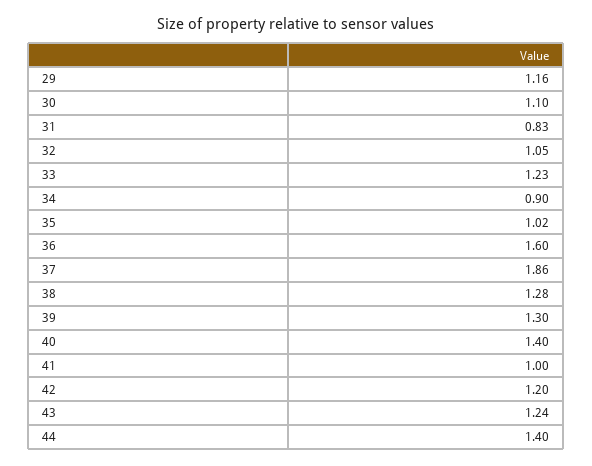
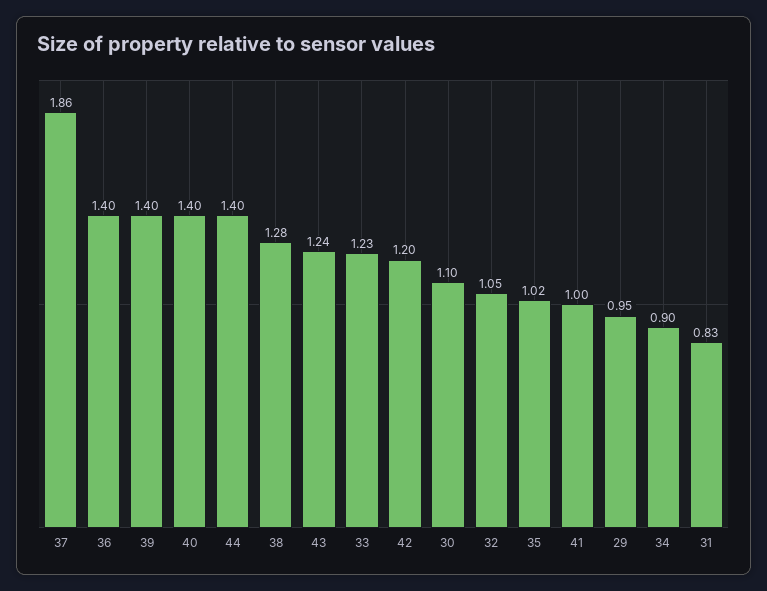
  {
-   "29": 1.16,
+   "29": 0.95,
    "30": 1.1,
    "31": 0.83,
    "32": 1.05,
    "33": 1.23,
    "34": 0.9,
    "35": 1.02,
-   "36": 1.6,
+   "36": 1.4,
    "37": 1.86,
    "38": 1.28,
-   "39": 1.3,
+   "39": 1.4,
    "40": 1.4,
    "41": 1,
    "42": 1.2,
    "43": 1.24,
    "44": 1.4
  }

